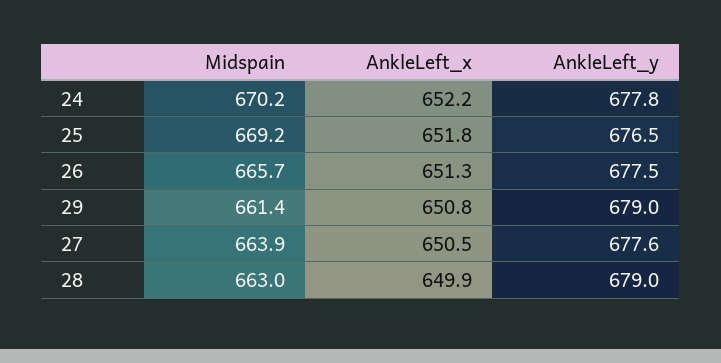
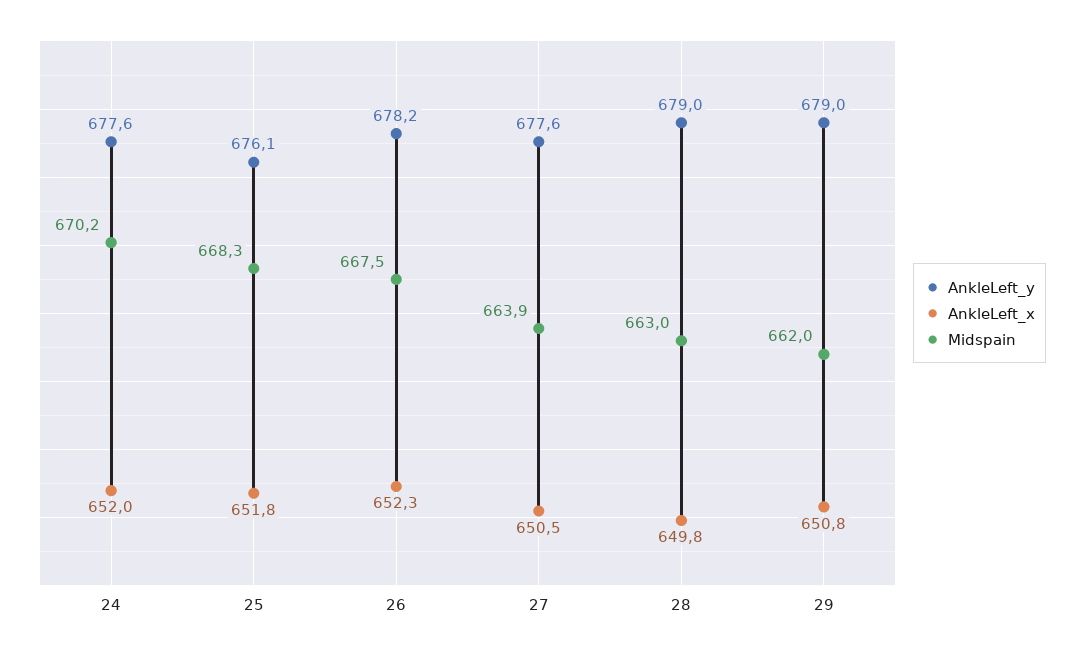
  {
    "Midspain": {
      "24": 670.2,
-     "25": 669.2,
+     "25": 668.3,
-     "26": 665.7,
+     "26": 667.5,
-     "29": 661.4,
+     "29": 662,
      "27": 663.9,
      "28": 663
    },
    "AnkleLeft_x": {
-     "24": 652.2,
+     "24": 652,
      "25": 651.8,
-     "26": 651.3,
+     "26": 652.3,
      "29": 650.8,
      "27": 650.5,
-     "28": 649.9
+     "28": 649.8
    },
    "AnkleLeft_y": {
-     "24": 677.8,
+     "24": 677.6,
-     "25": 676.5,
+     "25": 676.1,
-     "26": 677.5,
+     "26": 678.2,
      "29": 679,
      "27": 677.6,
      "28": 679
    }
  }

